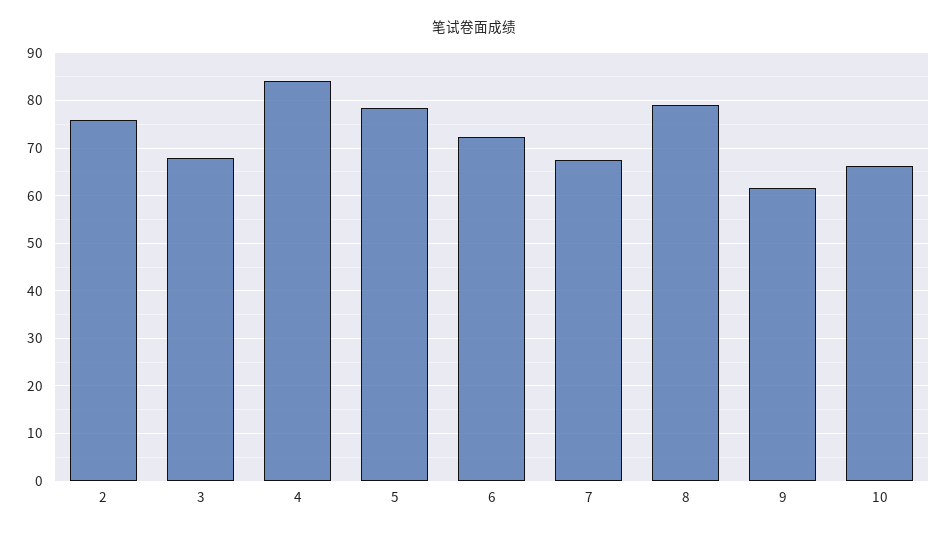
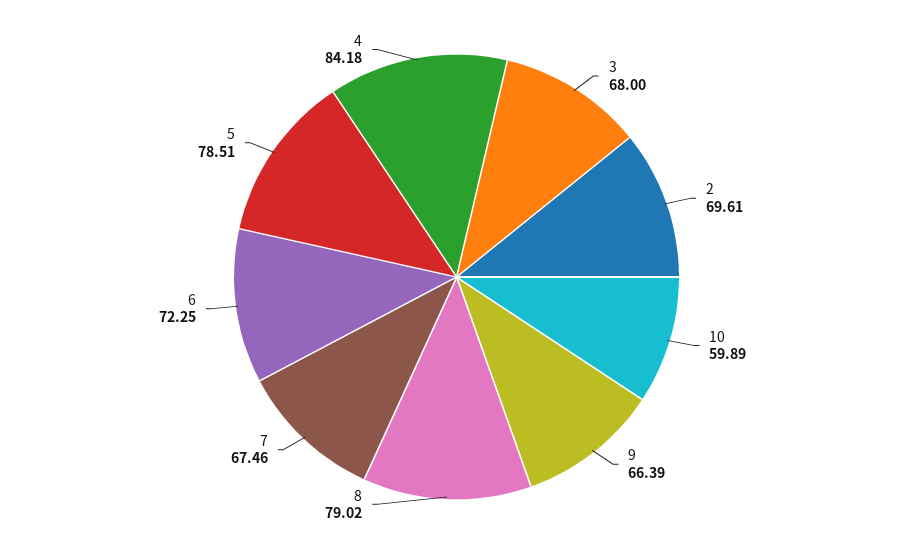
  {
-   "2": 76,
+   "2": 69.61,
    "3": 68,
    "4": 84.18,
    "5": 78.51,
    "6": 72.25,
    "7": 67.46,
    "8": 79.02,
-   "9": 62,
+   "9": 66.39,
-   "10": 66
+   "10": 59.89
  }

